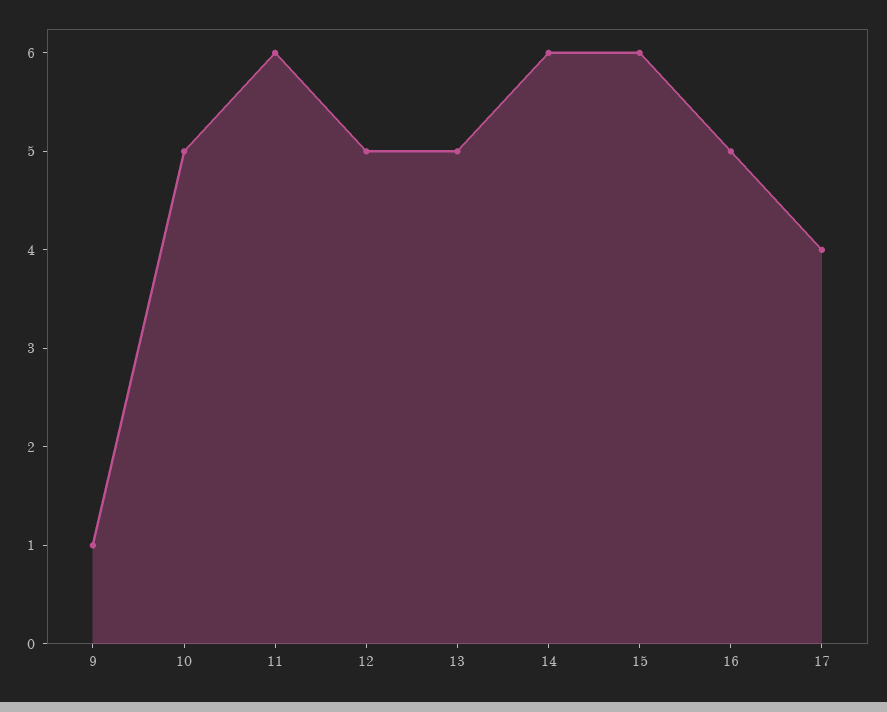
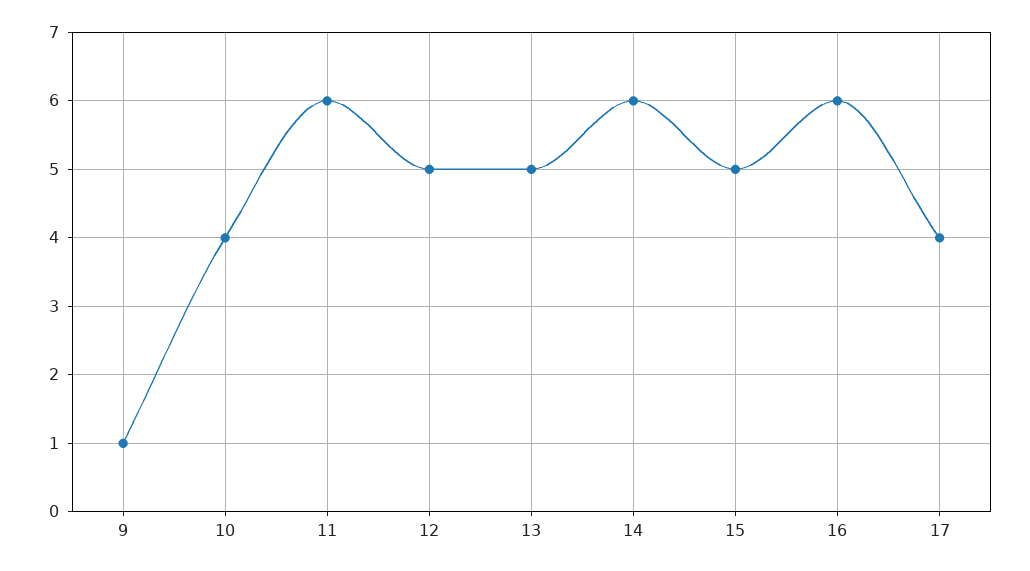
  {
    "9": 1,
-   "10": 5,
+   "10": 4,
    "11": 6,
    "12": 5,
    "13": 5,
    "14": 6,
-   "15": 6,
+   "15": 5,
-   "16": 5,
+   "16": 6,
    "17": 4
  }

